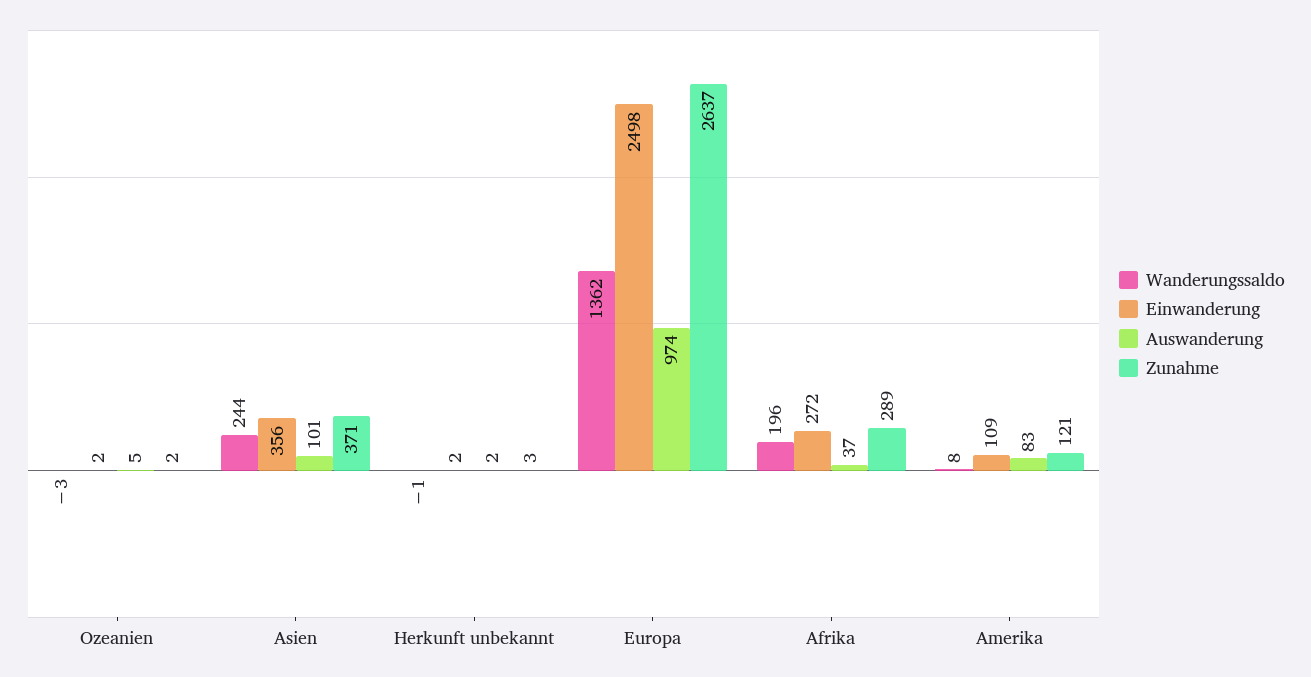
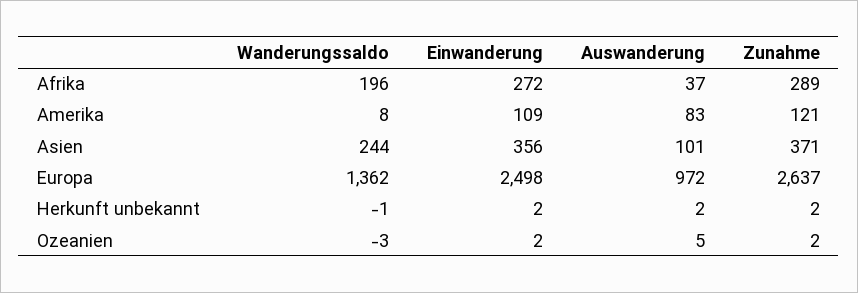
  {
    "Wanderungssaldo": {
      "Ozeanien": -3,
      "Asien": 244,
      "Herkunft unbekannt": -1,
      "Europa": 1362,
      "Afrika": 196,
      "Amerika": 8
    },
    "Einwanderung": {
      "Ozeanien": 2,
      "Asien": 356,
      "Herkunft unbekannt": 2,
      "Europa": 2498,
      "Afrika": 272,
      "Amerika": 109
    },
    "Auswanderung": {
      "Ozeanien": 5,
      "Asien": 101,
      "Herkunft unbekannt": 2,
-     "Europa": 974,
+     "Europa": 972,
      "Afrika": 37,
      "Amerika": 83
    },
    "Zunahme": {
      "Ozeanien": 2,
      "Asien": 371,
-     "Herkunft unbekannt": 3,
+     "Herkunft unbekannt": 2,
      "Europa": 2637,
      "Afrika": 289,
      "Amerika": 121
    }
  }

